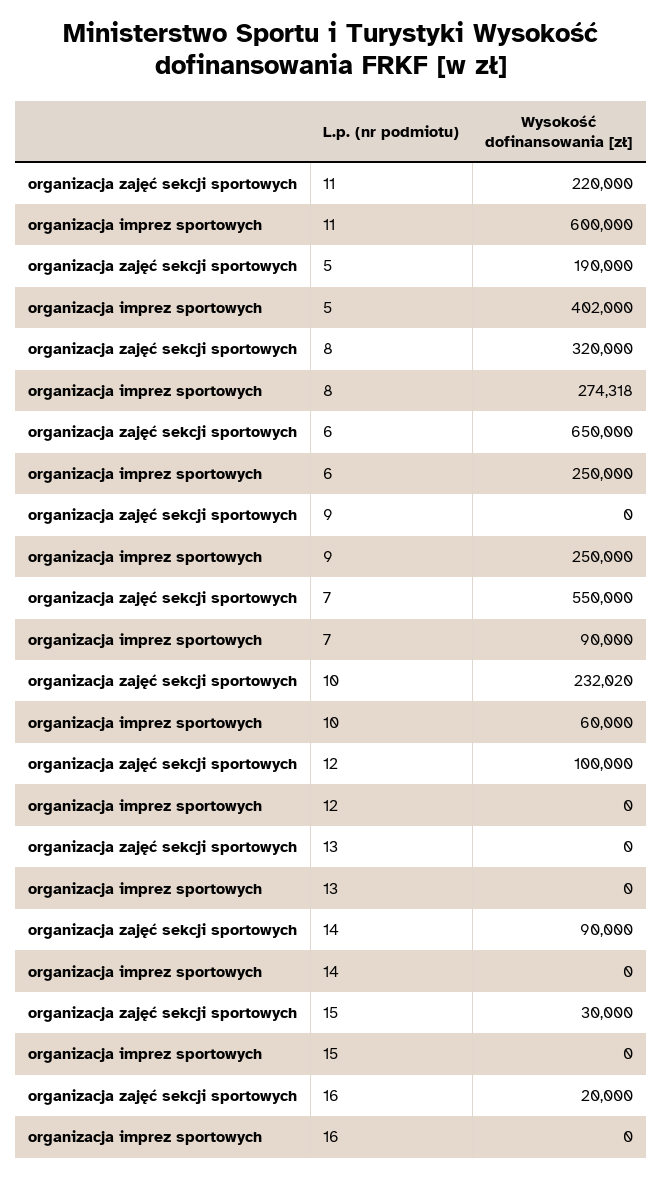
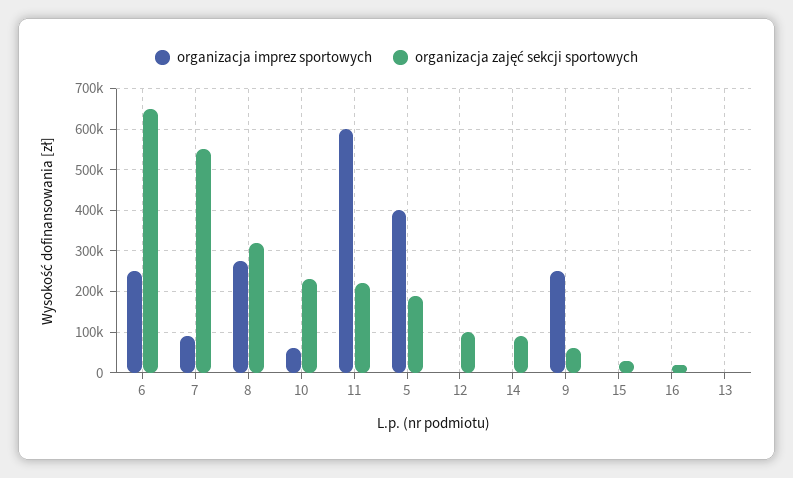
  {
    "organizacja zajęć sekcji sportowych": {
      "11": 220000,
      "5": 190000,
      "8": 320000,
      "6": 650000,
-     "9": 0,
+     "9": 60000,
      "7": 550000,
      "10": 232020,
      "12": 100000,
      "13": 0,
      "14": 90000,
      "15": 30000,
      "16": 20000
    },
    "organizacja imprez sportowych": {
      "11": 600000,
      "5": 402000,
      "8": 274318,
      "6": 250000,
      "9": 250000,
      "7": 90000,
      "10": 60000,
      "12": 0,
      "13": 0,
      "14": 0,
      "15": 0,
      "16": 0
    }
  }

